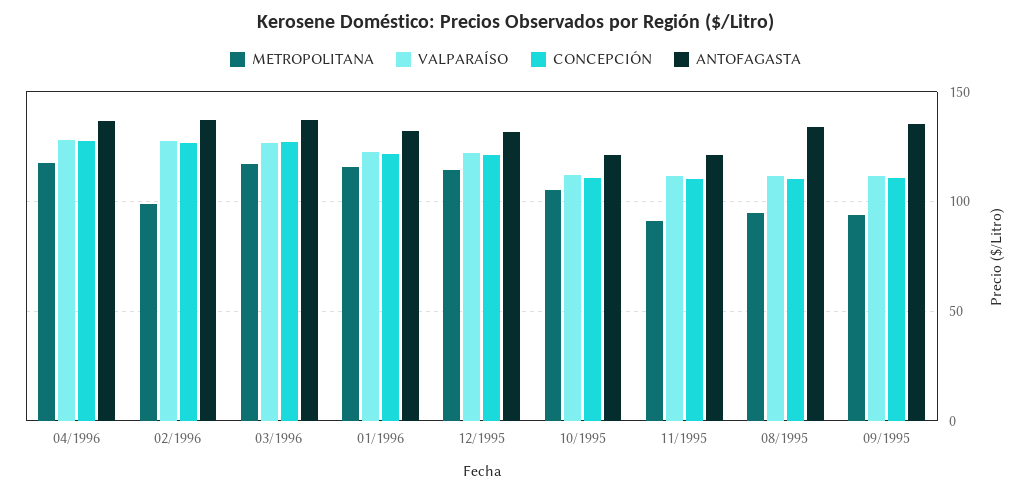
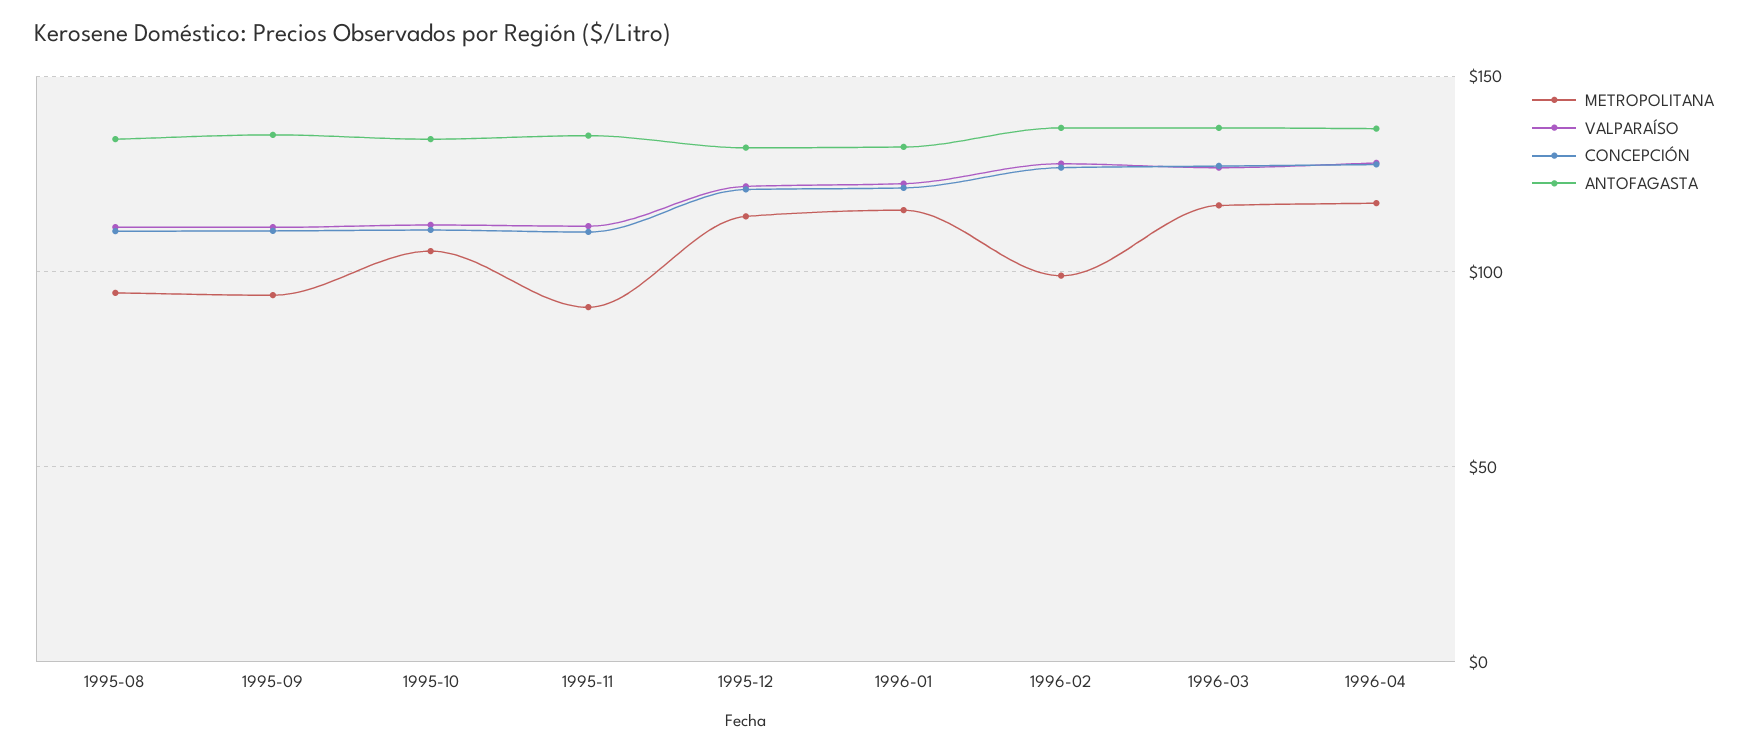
  {
    "METROPOLITANA": {
      "04/1996": 120,
      "02/1996": 100,
      "03/1996": 115,
      "01/1996": 115,
      "12/1995": 115,
      "10/1995": 105,
      "11/1995": 90,
      "08/1995": 95,
      "09/1995": 95
    },
    "VALPARAÍSO": {
      "04/1996": 130,
      "02/1996": 130,
      "03/1996": 125,
      "01/1996": 125,
      "12/1995": 120,
      "10/1995": 110,
      "11/1995": 110,
      "08/1995": 110,
      "09/1995": 110
    },
    "CONCEPCIÓN": {
      "04/1996": 130,
      "02/1996": 125,
      "03/1996": 125,
      "01/1996": 120,
      "12/1995": 120,
      "10/1995": 110,
      "11/1995": 110,
      "08/1995": 110,
      "09/1995": 110
    },
    "ANTOFAGASTA": {
      "04/1996": 135,
      "02/1996": 135,
      "03/1996": 135,
      "01/1996": 130,
      "12/1995": 130,
-     "10/1995": 120,
+     "10/1995": 135,
-     "11/1995": 120,
+     "11/1995": 135,
      "08/1995": 135,
      "09/1995": 135
    }
  }

